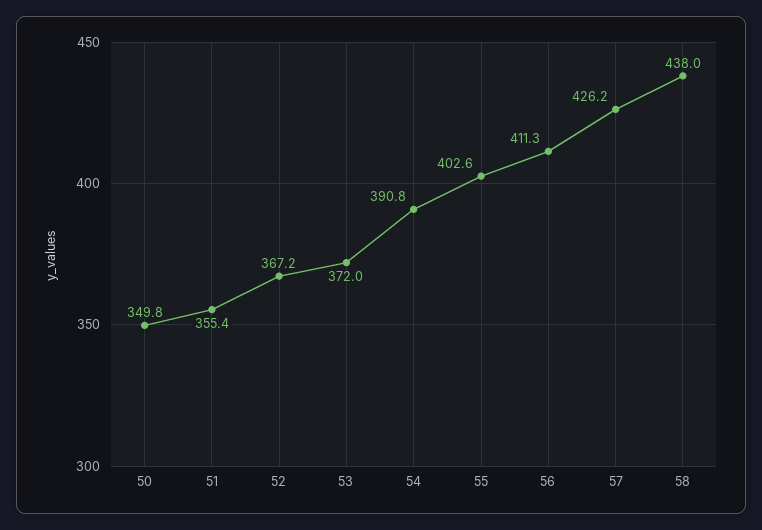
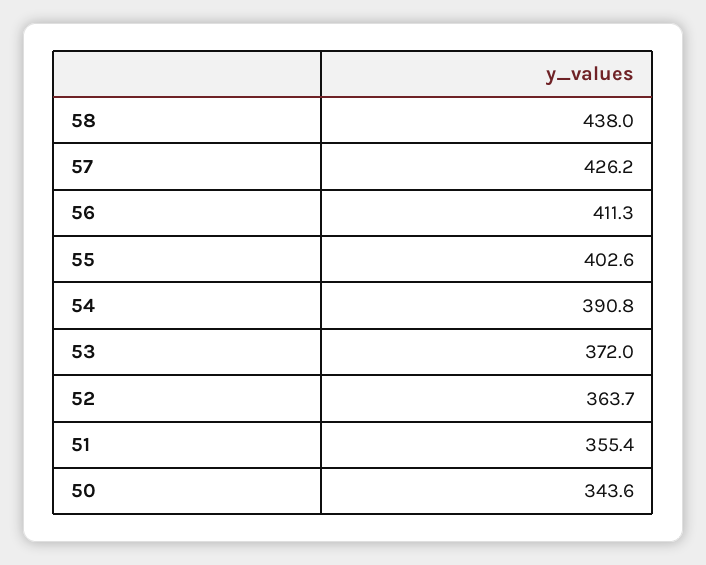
  {
-   "50": 349.8,
+   "50": 343.6,
    "51": 355.4,
-   "52": 367.2,
+   "52": 363.7,
    "53": 372,
    "54": 390.8,
    "55": 402.6,
    "56": 411.3,
    "57": 426.2,
    "58": 438
  }

